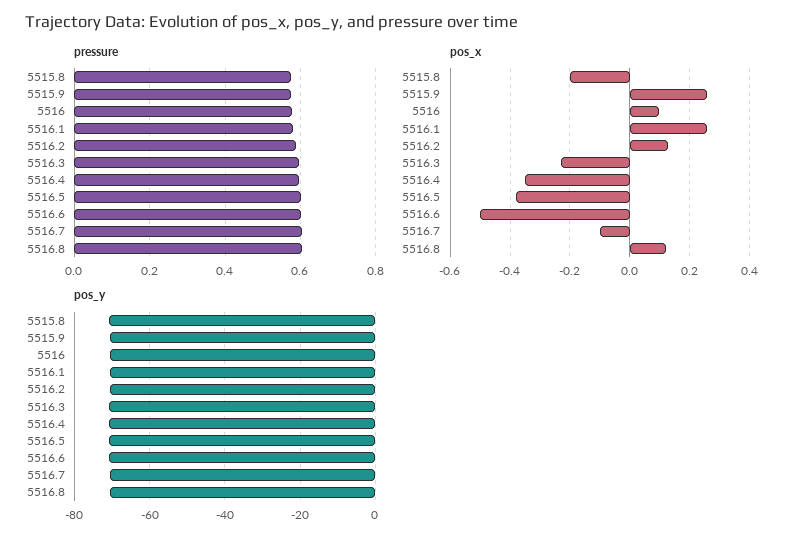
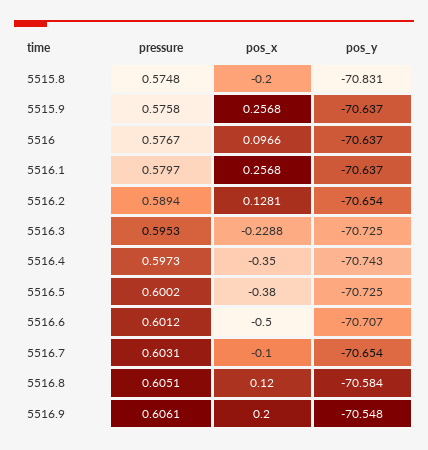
  {
    "pressure": {
      "5515.8": 0.5748,
      "5515.9": 0.5758,
      "5516": 0.5767,
      "5516.1": 0.5797,
      "5516.2": 0.5894,
      "5516.3": 0.5953,
      "5516.4": 0.5973,
      "5516.5": 0.6002,
      "5516.6": 0.6012,
      "5516.7": 0.6031,
-     "5516.8": 0.6051
+     "5516.8": 0.6051,
+     "5516.9": 0.6061
    },
    "pos_x": {
      "5515.8": -0.2,
      "5515.9": 0.2568,
      "5516": 0.0966,
      "5516.1": 0.2568,
      "5516.2": 0.1281,
      "5516.3": -0.2288,
      "5516.4": -0.35,
      "5516.5": -0.38,
      "5516.6": -0.5,
      "5516.7": -0.1,
-     "5516.8": 0.12
+     "5516.8": 0.12,
+     "5516.9": 0.2
    },
    "pos_y": {
      "5515.8": -70.831,
      "5515.9": -70.637,
      "5516": -70.637,
      "5516.1": -70.637,
      "5516.2": -70.654,
      "5516.3": -70.725,
      "5516.4": -70.743,
      "5516.5": -70.725,
      "5516.6": -70.707,
      "5516.7": -70.654,
-     "5516.8": -70.584
+     "5516.8": -70.584,
+     "5516.9": -70.548
    }
  }

